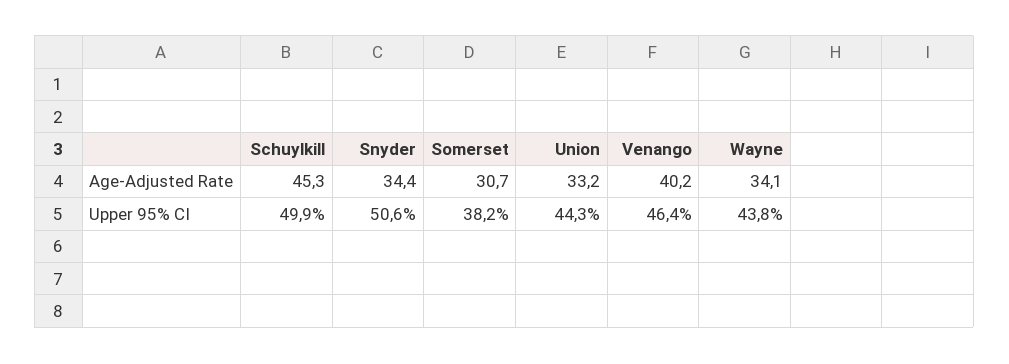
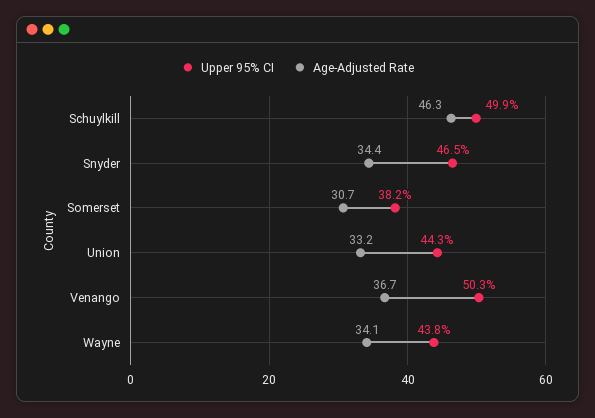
  {
    "Age-Adjusted Rate": {
-     "Schuylkill": 45.3,
+     "Schuylkill": 46.3,
      "Snyder": 34.4,
      "Somerset": 30.7,
      "Union": 33.2,
-     "Venango": 40.2,
+     "Venango": 36.7,
      "Wayne": 34.1
    },
    "Upper 95% CI": {
      "Schuylkill": 49.9,
-     "Snyder": 50.6,
+     "Snyder": 46.5,
      "Somerset": 38.2,
      "Union": 44.3,
-     "Venango": 46.4,
+     "Venango": 50.3,
      "Wayne": 43.8
    }
  }

